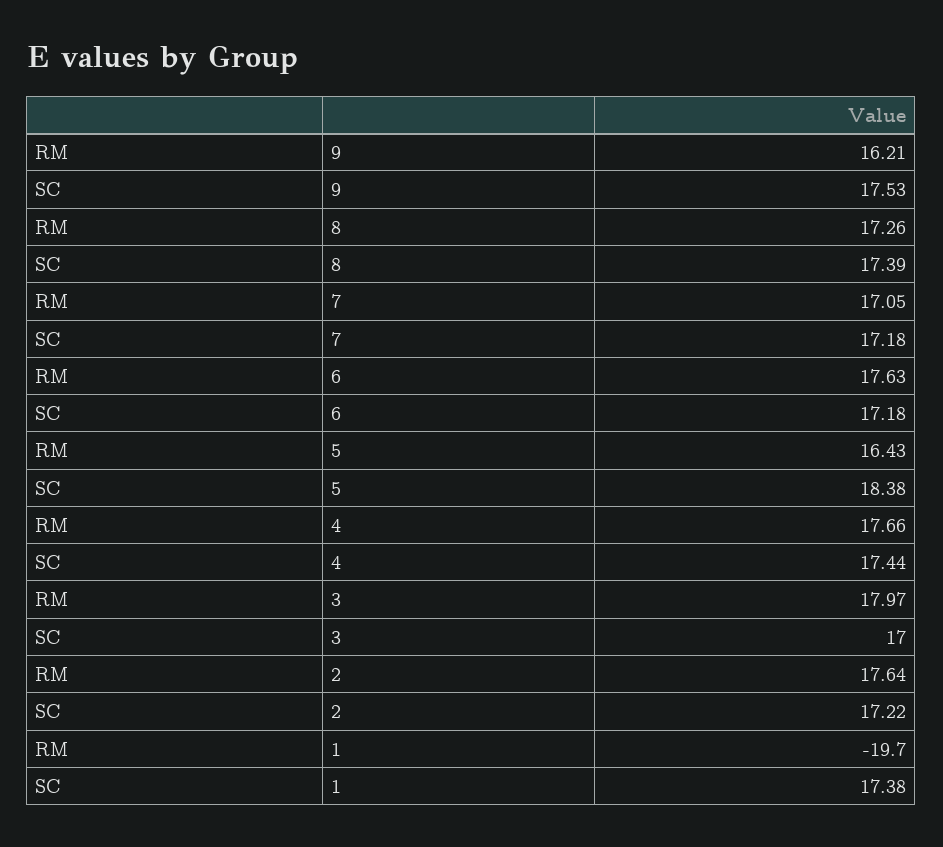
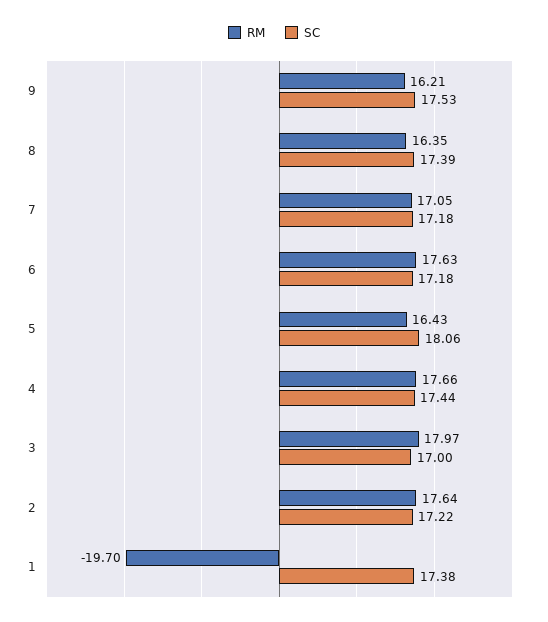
  {
    "RM": {
      "9": 16.21,
-     "8": 17.26,
+     "8": 16.35,
      "7": 17.05,
      "6": 17.63,
      "5": 16.43,
      "4": 17.66,
      "3": 17.97,
      "2": 17.64,
      "1": -19.7
    },
    "SC": {
      "9": 17.53,
      "8": 17.39,
      "7": 17.18,
      "6": 17.18,
-     "5": 18.38,
+     "5": 18.06,
      "4": 17.44,
      "3": 17,
      "2": 17.22,
      "1": 17.38
    }
  }

